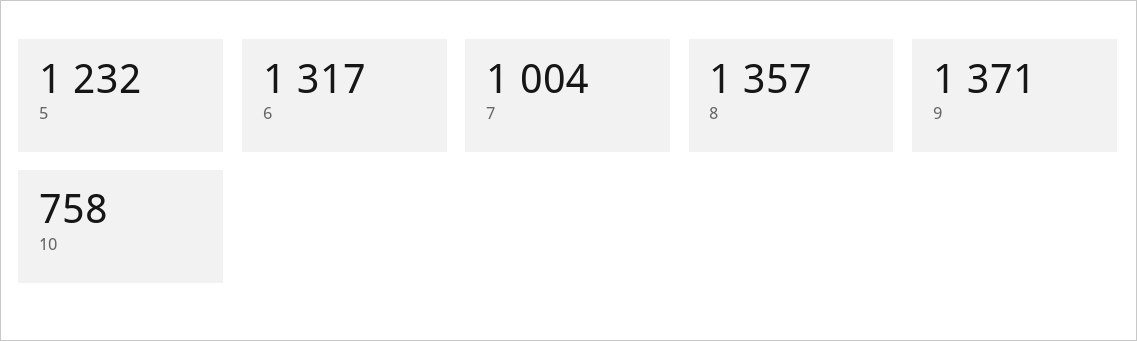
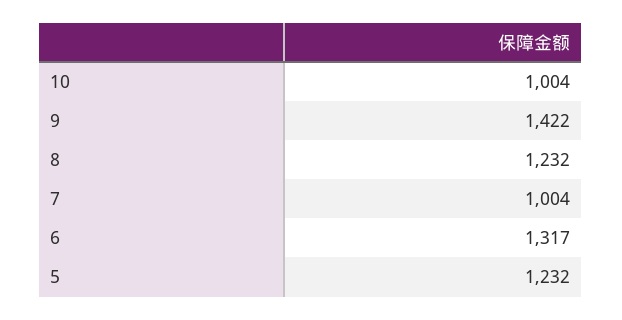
  {
    "5": 1232,
    "6": 1317,
    "7": 1004,
-   "8": 1357,
+   "8": 1232,
-   "9": 1371,
+   "9": 1422,
-   "10": 758
+   "10": 1004
  }

